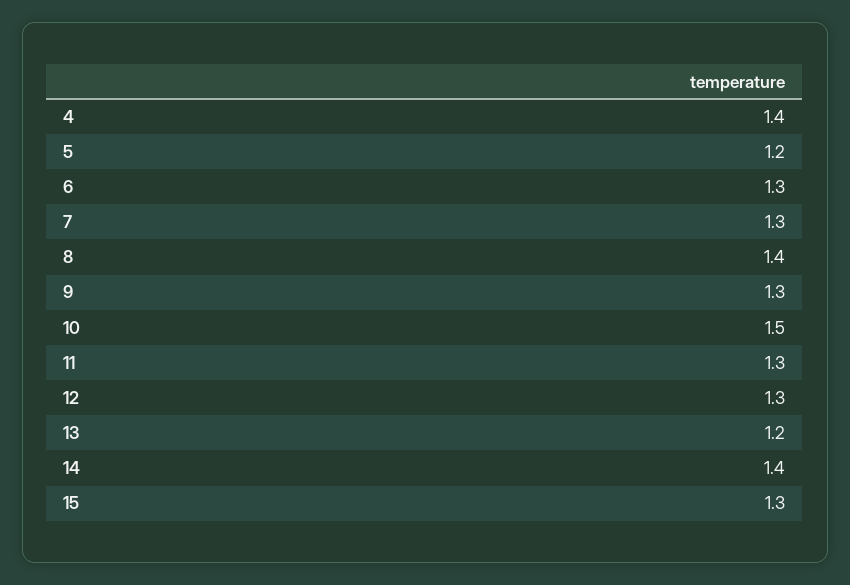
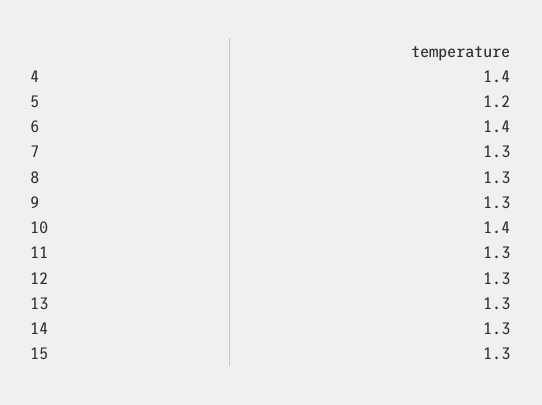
  {
    "4": 1.4,
    "5": 1.2,
-   "6": 1.3,
+   "6": 1.4,
    "7": 1.3,
-   "8": 1.4,
+   "8": 1.3,
    "9": 1.3,
-   "10": 1.5,
+   "10": 1.4,
    "11": 1.3,
    "12": 1.3,
-   "13": 1.2,
+   "13": 1.3,
-   "14": 1.4,
+   "14": 1.3,
    "15": 1.3
  }

